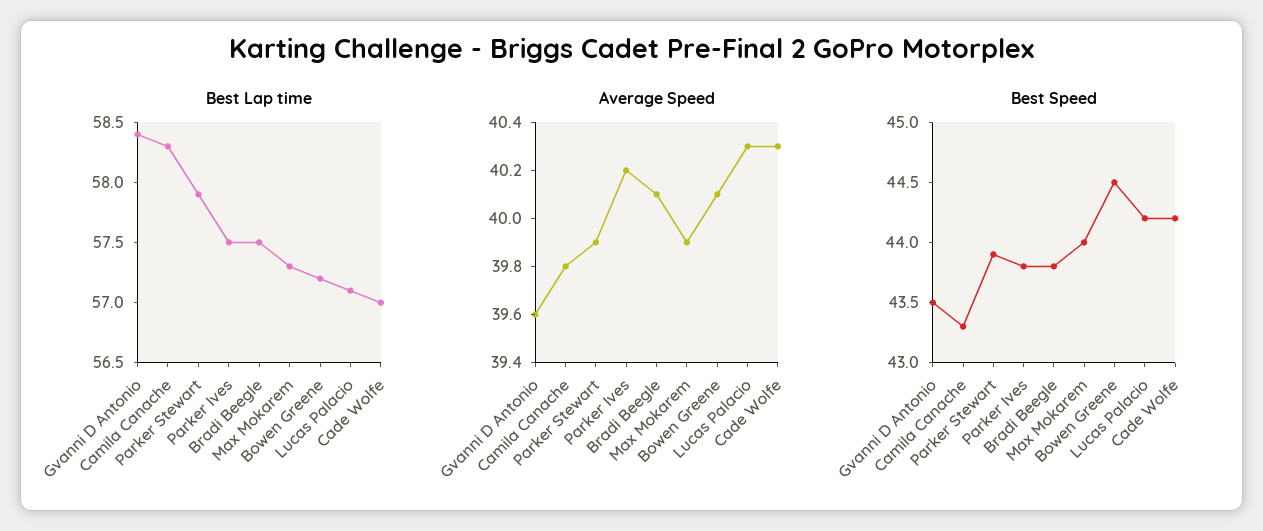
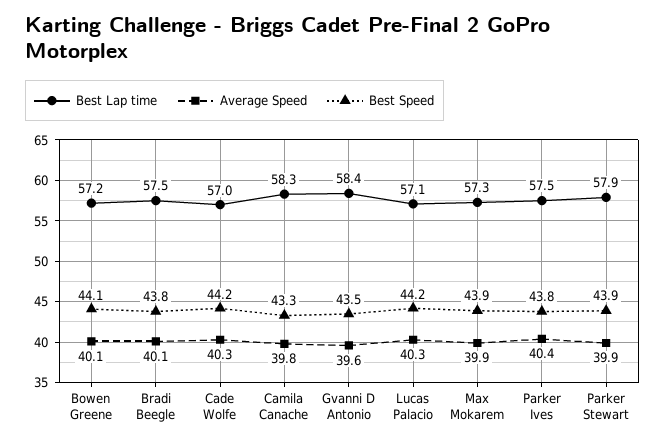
  {
    "Best Lap time": {
      "Gvanni D Antonio": 58.4,
      "Camila Canache": 58.3,
      "Parker Stewart": 57.9,
      "Parker Ives": 57.5,
      "Bradi Beegle": 57.5,
      "Max Mokarem": 57.3,
      "Bowen Greene": 57.2,
      "Lucas Palacio": 57.1,
      "Cade Wolfe": 57
    },
    "Average Speed": {
      "Gvanni D Antonio": 39.6,
      "Camila Canache": 39.8,
      "Parker Stewart": 39.9,
-     "Parker Ives": 40.2,
+     "Parker Ives": 40.4,
      "Bradi Beegle": 40.1,
      "Max Mokarem": 39.9,
      "Bowen Greene": 40.1,
      "Lucas Palacio": 40.3,
      "Cade Wolfe": 40.3
    },
    "Best Speed": {
      "Gvanni D Antonio": 43.5,
      "Camila Canache": 43.3,
      "Parker Stewart": 43.9,
      "Parker Ives": 43.8,
      "Bradi Beegle": 43.8,
-     "Max Mokarem": 44,
+     "Max Mokarem": 43.9,
-     "Bowen Greene": 44.5,
+     "Bowen Greene": 44.1,
      "Lucas Palacio": 44.2,
      "Cade Wolfe": 44.2
    }
  }

